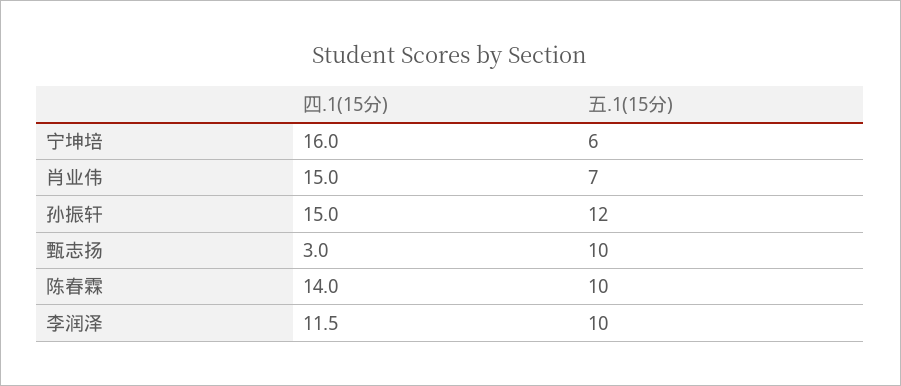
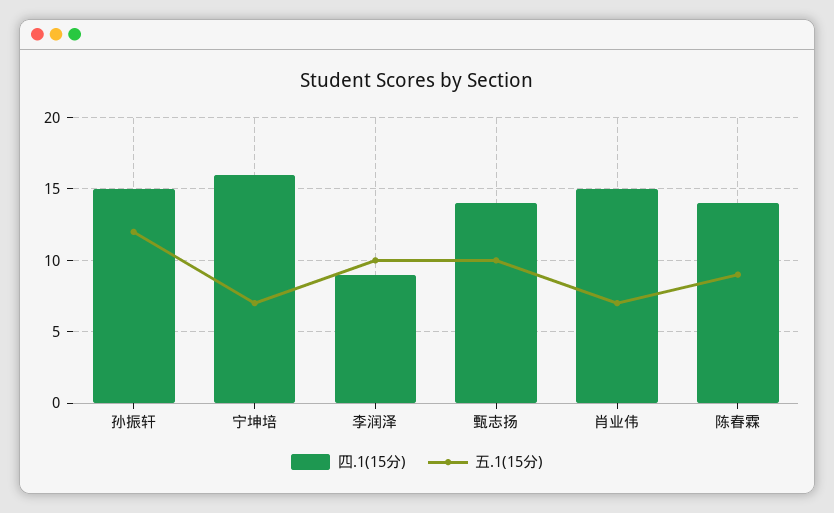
  {
    "四.1(15分)": {
      "宁坤培": 16,
      "肖业伟": 15,
      "孙振轩": 15,
-     "甄志扬": 3,
+     "甄志扬": 14,
      "陈春霖": 14,
-     "李润泽": 11.5
+     "李润泽": 9
    },
    "五.1(15分)": {
-     "宁坤培": 6,
+     "宁坤培": 7,
      "肖业伟": 7,
      "孙振轩": 12,
      "甄志扬": 10,
-     "陈春霖": 10,
+     "陈春霖": 9,
      "李润泽": 10
    }
  }

